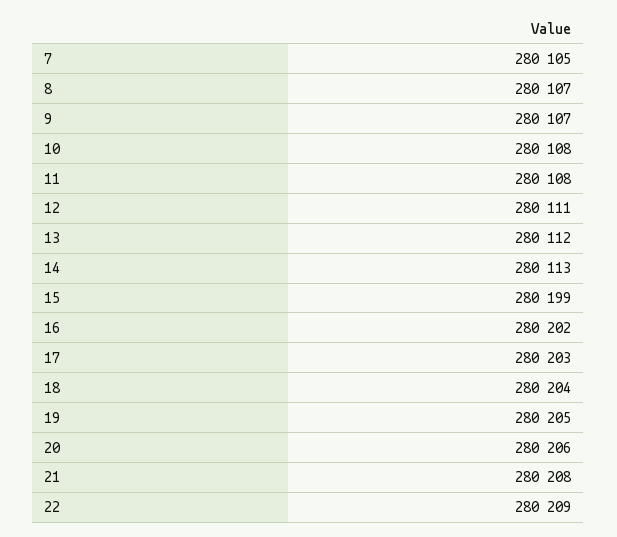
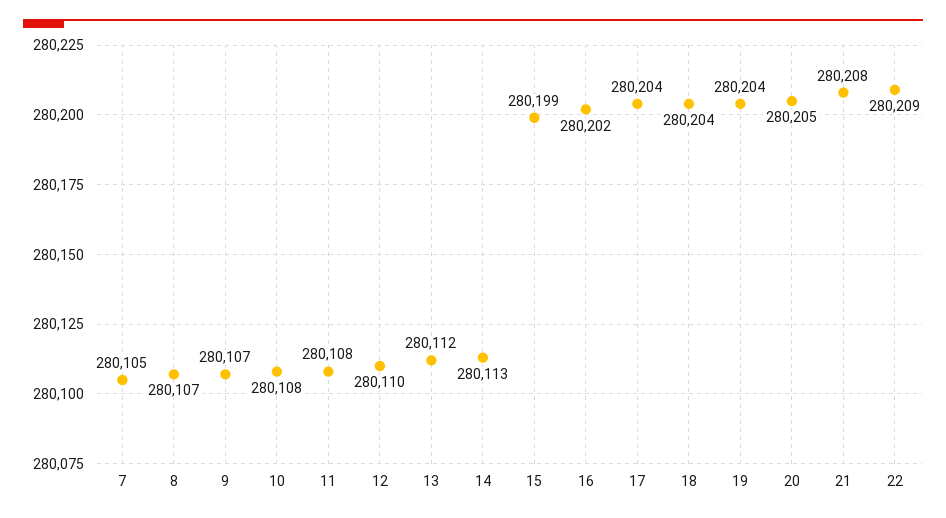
  {
    "7": 280105,
    "8": 280107,
    "9": 280107,
    "10": 280108,
    "11": 280108,
-   "12": 280111,
+   "12": 280110,
    "13": 280112,
    "14": 280113,
    "15": 280199,
    "16": 280202,
-   "17": 280203,
+   "17": 280204,
    "18": 280204,
-   "19": 280205,
+   "19": 280204,
-   "20": 280206,
+   "20": 280205,
    "21": 280208,
    "22": 280209
  }

